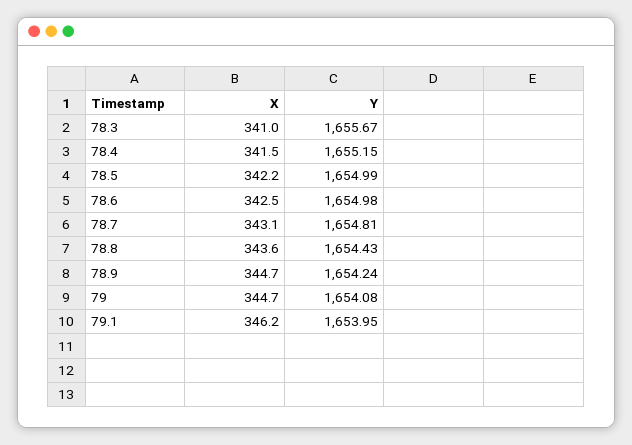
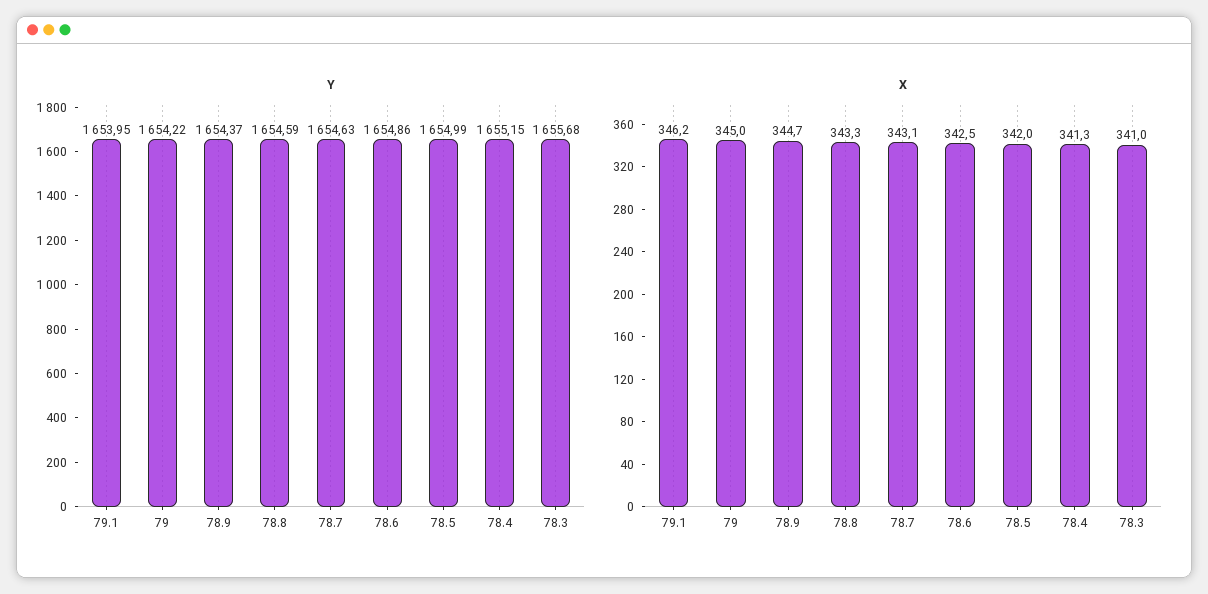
  {
    "X": {
      "78.3": 341,
-     "78.4": 341.5,
+     "78.4": 341.3,
-     "78.5": 342.2,
+     "78.5": 342,
      "78.6": 342.5,
      "78.7": 343.1,
-     "78.8": 343.6,
+     "78.8": 343.3,
      "78.9": 344.7,
-     "79": 344.7,
+     "79": 345,
      "79.1": 346.2
    },
    "Y": {
-     "78.3": 1655.67,
+     "78.3": 1655.68,
      "78.4": 1655.15,
      "78.5": 1654.99,
-     "78.6": 1654.98,
+     "78.6": 1654.86,
-     "78.7": 1654.81,
+     "78.7": 1654.63,
-     "78.8": 1654.43,
+     "78.8": 1654.59,
-     "78.9": 1654.24,
+     "78.9": 1654.37,
-     "79": 1654.08,
+     "79": 1654.22,
      "79.1": 1653.95
    }
  }

